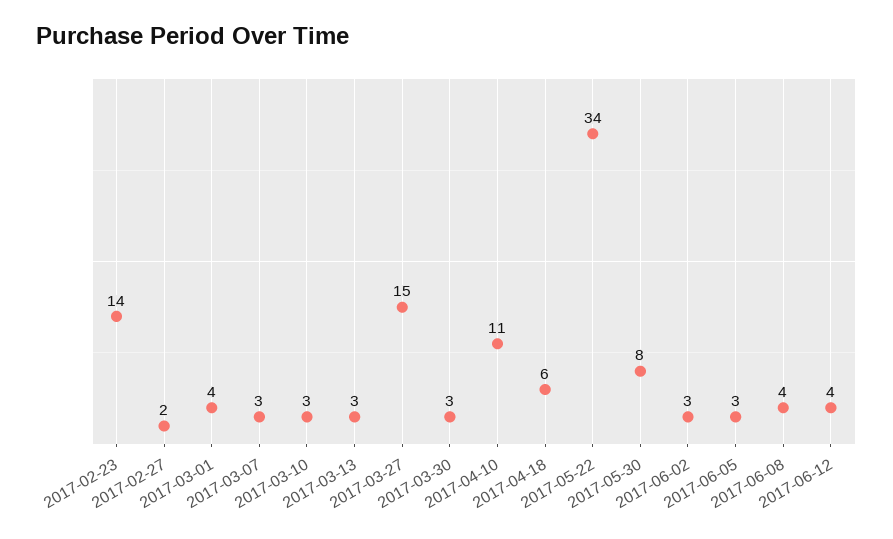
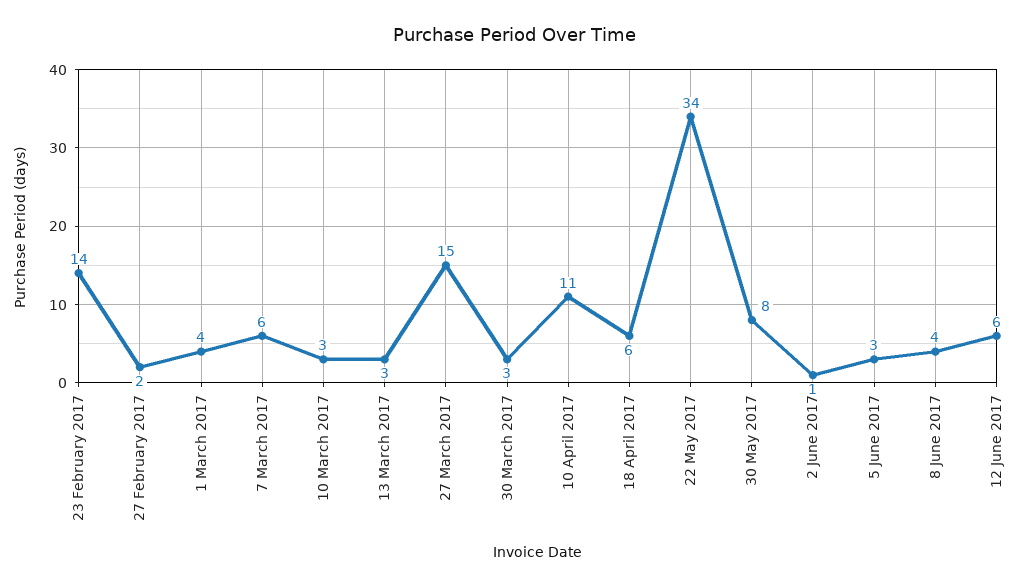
  {
    "2017-02-23": 14,
    "2017-02-27": 2,
    "2017-03-01": 4,
-   "2017-03-07": 3,
+   "2017-03-07": 6,
    "2017-03-10": 3,
    "2017-03-13": 3,
    "2017-03-27": 15,
    "2017-03-30": 3,
    "2017-04-10": 11,
    "2017-04-18": 6,
    "2017-05-22": 34,
    "2017-05-30": 8,
-   "2017-06-02": 3,
+   "2017-06-02": 1,
    "2017-06-05": 3,
    "2017-06-08": 4,
-   "2017-06-12": 4
+   "2017-06-12": 6
  }

